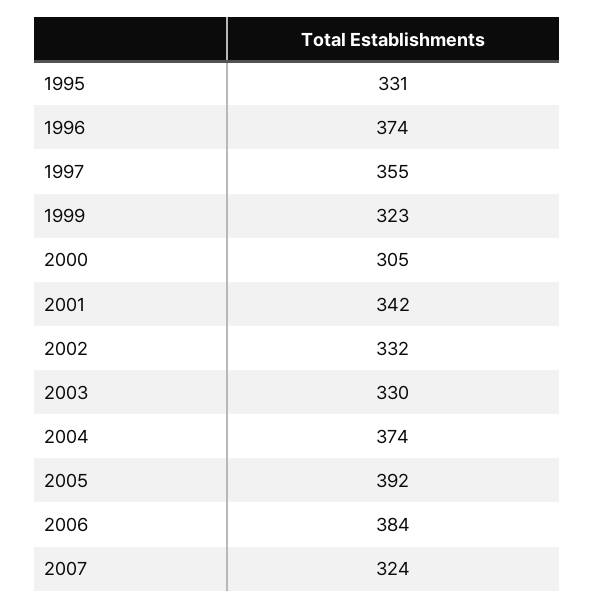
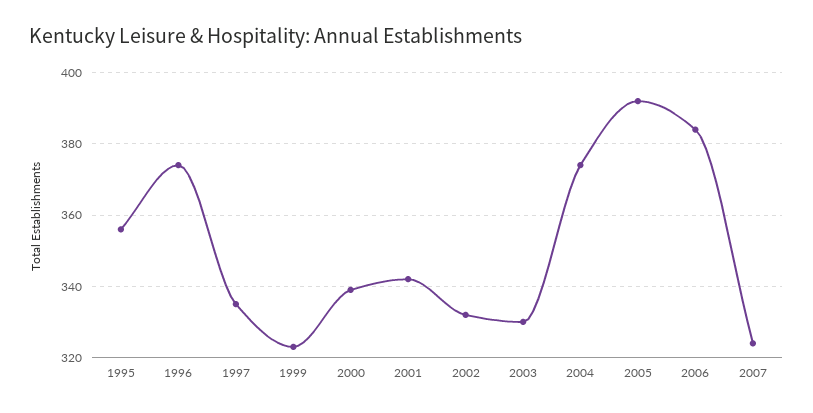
  {
-   "1995": 331,
+   "1995": 355,
    "1996": 374,
-   "1997": 355,
+   "1997": 335,
    "1999": 323,
-   "2000": 305,
+   "2000": 340,
    "2001": 342,
    "2002": 332,
    "2003": 330,
    "2004": 374,
    "2005": 392,
    "2006": 384,
    "2007": 324
  }

